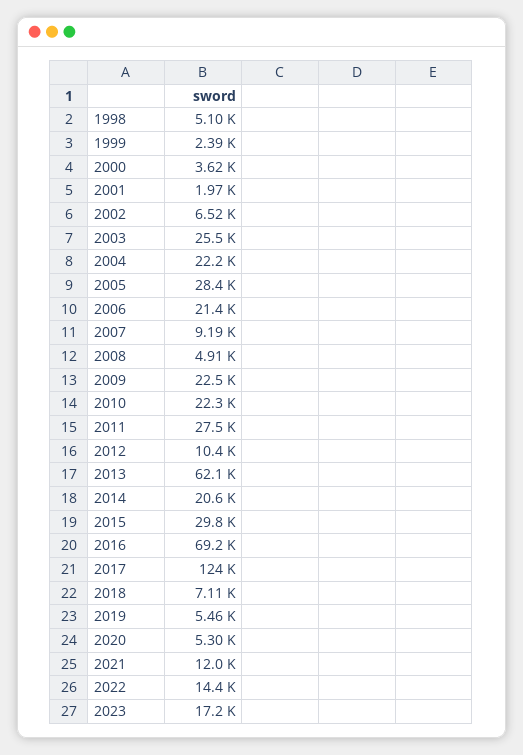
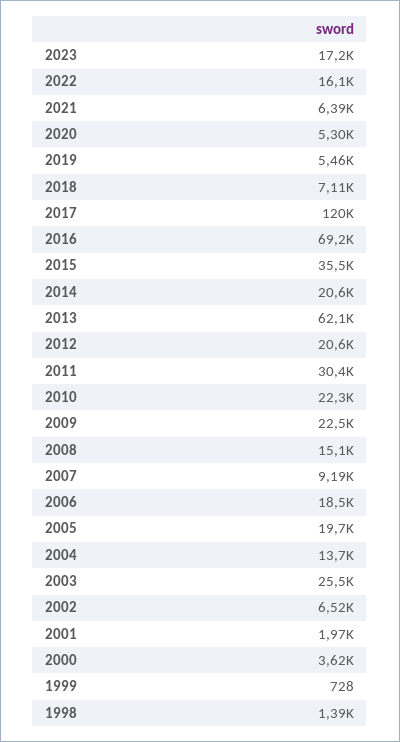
  {
-   "1998": 5100,
+   "1998": 1390,
-   "1999": 2390,
+   "1999": 728,
    "2000": 3620,
    "2001": 1970,
    "2002": 6520,
    "2003": 25500,
-   "2004": 22200,
+   "2004": 13700,
-   "2005": 28400,
+   "2005": 19700,
-   "2006": 21400,
+   "2006": 18500,
    "2007": 9190,
-   "2008": 4910,
+   "2008": 15100,
    "2009": 22500,
    "2010": 22300,
-   "2011": 27500,
+   "2011": 30400,
-   "2012": 10400,
+   "2012": 20600,
    "2013": 62100,
    "2014": 20600,
-   "2015": 29800,
+   "2015": 35500,
    "2016": 69200,
-   "2017": 124000,
+   "2017": 120000,
    "2018": 7110,
    "2019": 5460,
    "2020": 5300,
-   "2021": 12000,
+   "2021": 6390,
-   "2022": 14400,
+   "2022": 16100,
    "2023": 17200
  }

